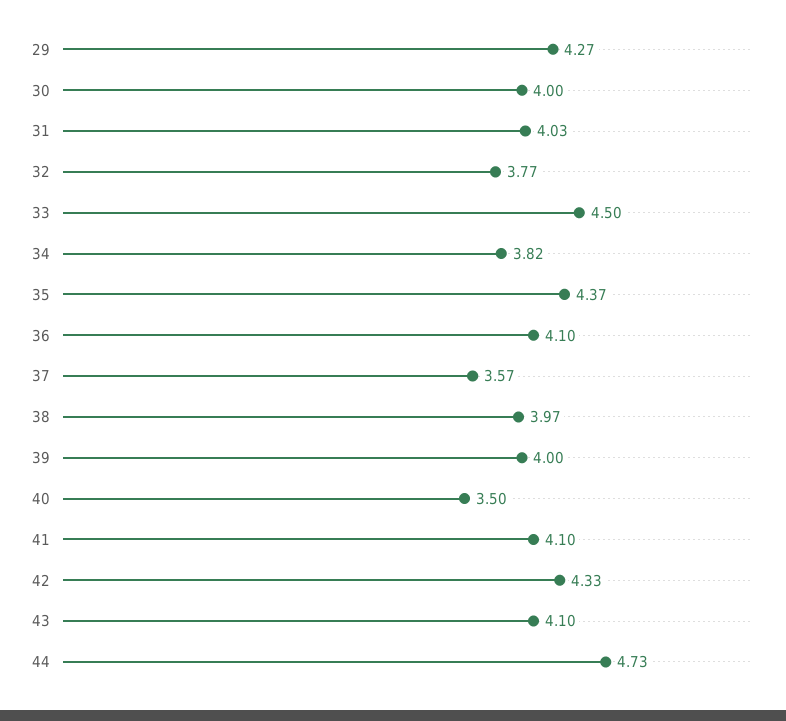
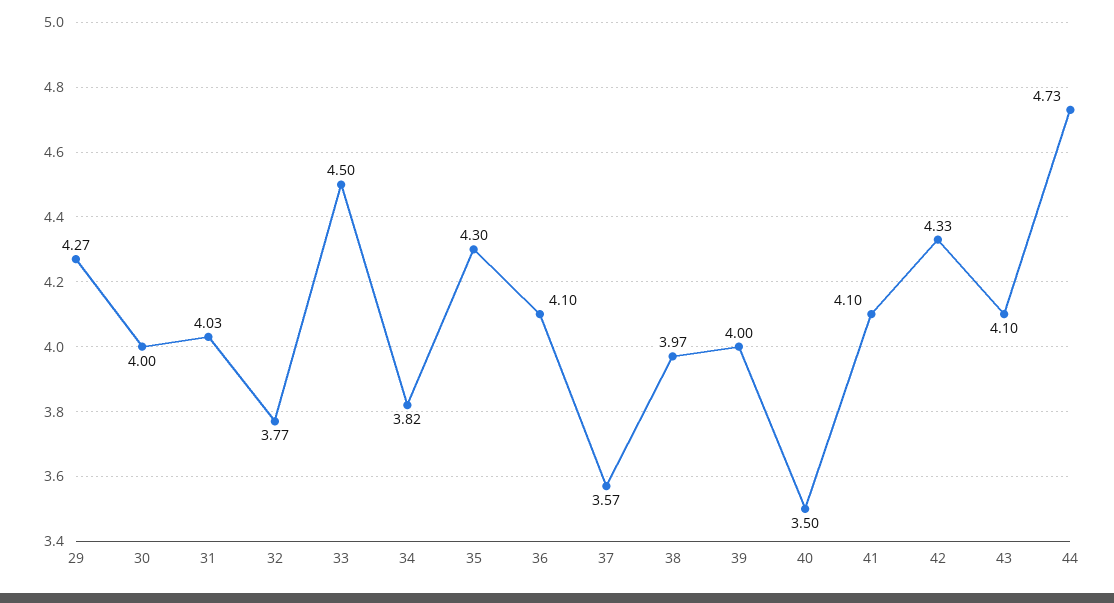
  {
    "29": 4.27,
    "30": 4,
    "31": 4.03,
    "32": 3.77,
    "33": 4.5,
    "34": 3.82,
-   "35": 4.37,
+   "35": 4.3,
    "36": 4.1,
    "37": 3.57,
    "38": 3.97,
    "39": 4,
    "40": 3.5,
    "41": 4.1,
    "42": 4.33,
    "43": 4.1,
    "44": 4.73
  }

